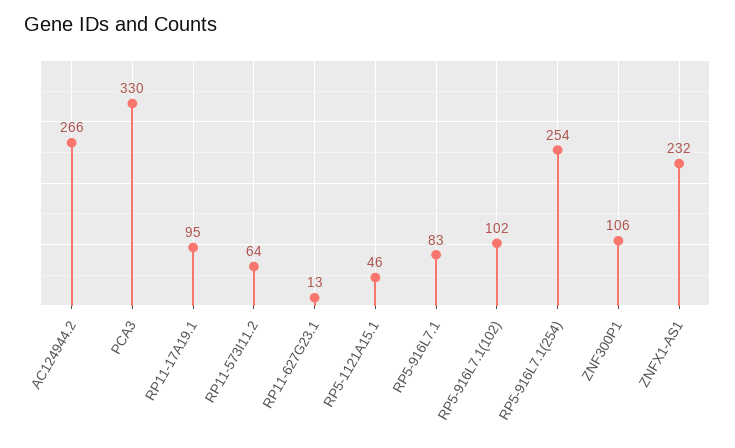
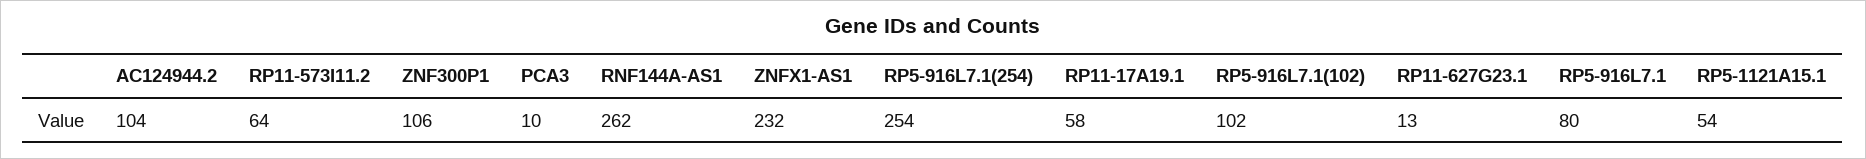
  {
-   "AC124944.2": 266,
+   "AC124944.2": 104,
-   "PCA3": 330,
+   "PCA3": 10,
-   "RP11-17A19.1": 95,
+   "RP11-17A19.1": 58,
    "RP11-573I11.2": 64,
    "RP11-627G23.1": 13,
-   "RP5-1121A15.1": 46,
+   "RP5-1121A15.1": 54,
-   "RP5-916L7.1": 83,
+   "RP5-916L7.1": 80,
    "RP5-916L7.1(102)": 102,
    "RP5-916L7.1(254)": 254,
    "ZNF300P1": 106,
-   "ZNFX1-AS1": 232
+   "ZNFX1-AS1": 232,
+   "RNF144A-AS1": 262
  }

